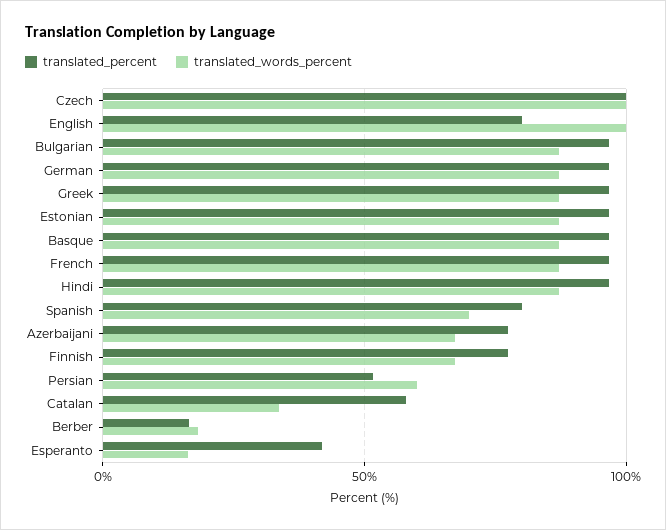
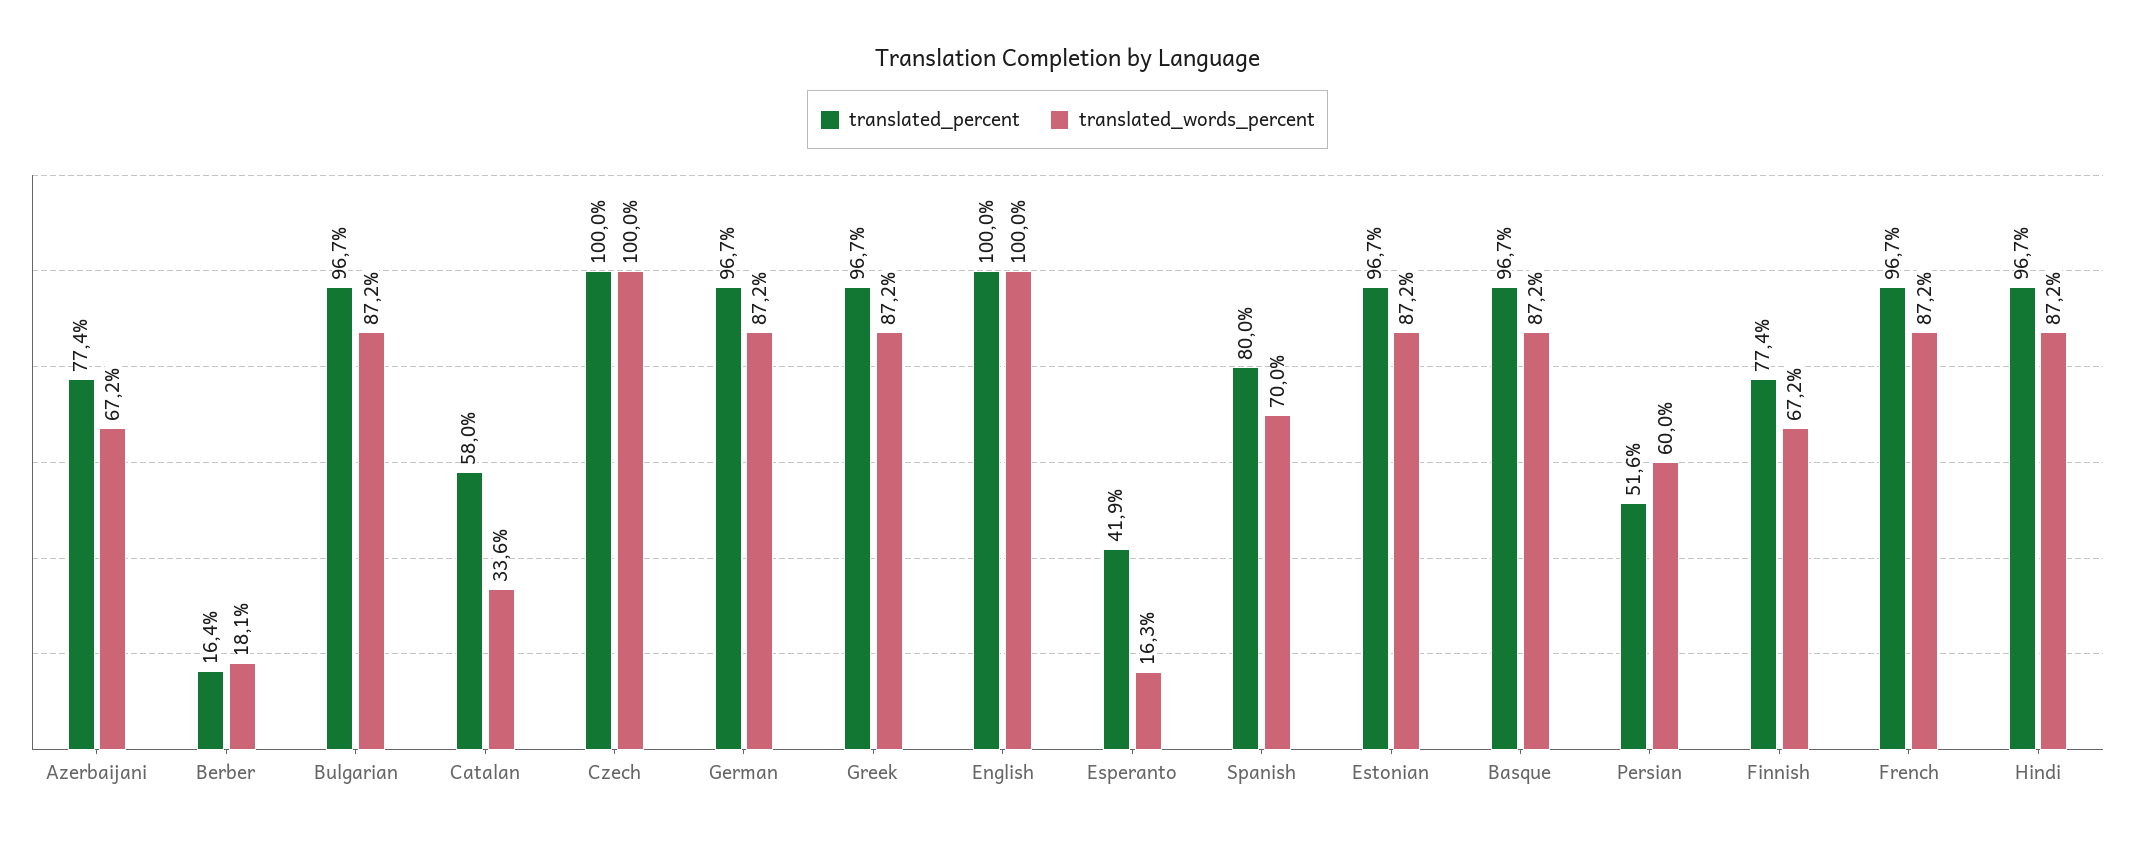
  {
    "translated_percent": {
      "Czech": 100,
-     "English": 80,
+     "English": 100,
      "Bulgarian": 96.7,
      "German": 96.7,
      "Greek": 96.7,
      "Estonian": 96.7,
      "Basque": 96.7,
      "French": 96.7,
      "Hindi": 96.7,
      "Spanish": 80,
      "Azerbaijani": 77.4,
      "Finnish": 77.4,
      "Persian": 51.6,
      "Catalan": 58,
      "Berber": 16.4,
      "Esperanto": 41.9
    },
    "translated_words_percent": {
      "Czech": 100,
      "English": 100,
      "Bulgarian": 87.2,
      "German": 87.2,
      "Greek": 87.2,
      "Estonian": 87.2,
      "Basque": 87.2,
      "French": 87.2,
      "Hindi": 87.2,
      "Spanish": 70,
      "Azerbaijani": 67.2,
      "Finnish": 67.2,
      "Persian": 60,
      "Catalan": 33.6,
      "Berber": 18.1,
      "Esperanto": 16.3
    }
  }

